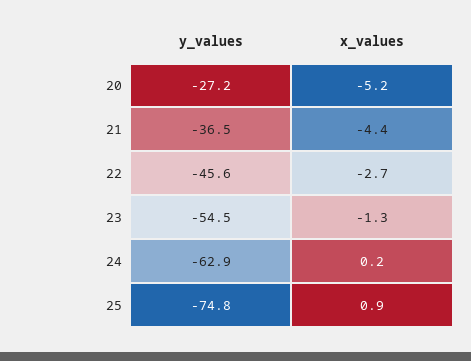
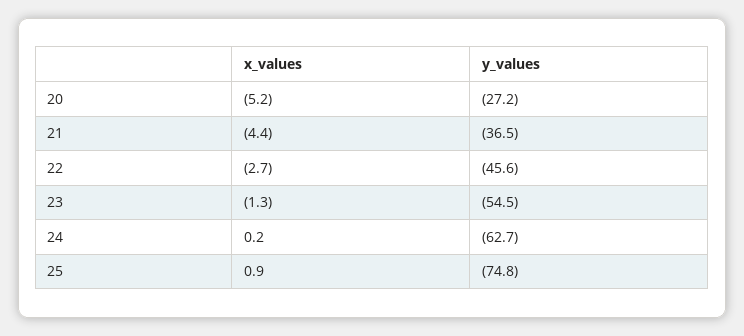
  {
    "y_values": {
      "20": -27.2,
      "21": -36.5,
      "22": -45.6,
      "23": -54.5,
-     "24": -62.9,
+     "24": -62.7,
      "25": -74.8
    },
    "x_values": {
      "20": -5.2,
      "21": -4.4,
      "22": -2.7,
      "23": -1.3,
      "24": 0.2,
      "25": 0.9
    }
  }

